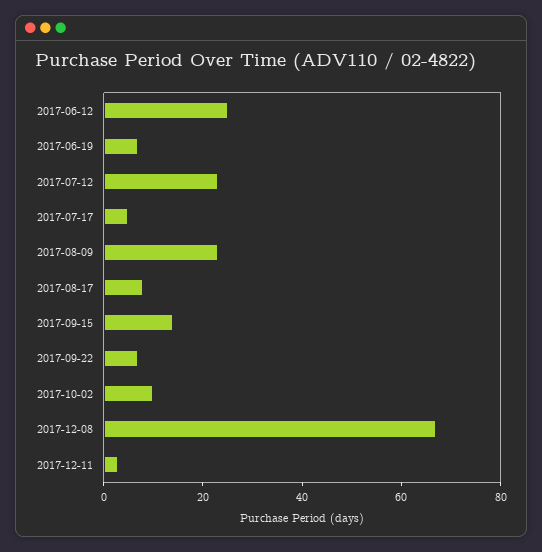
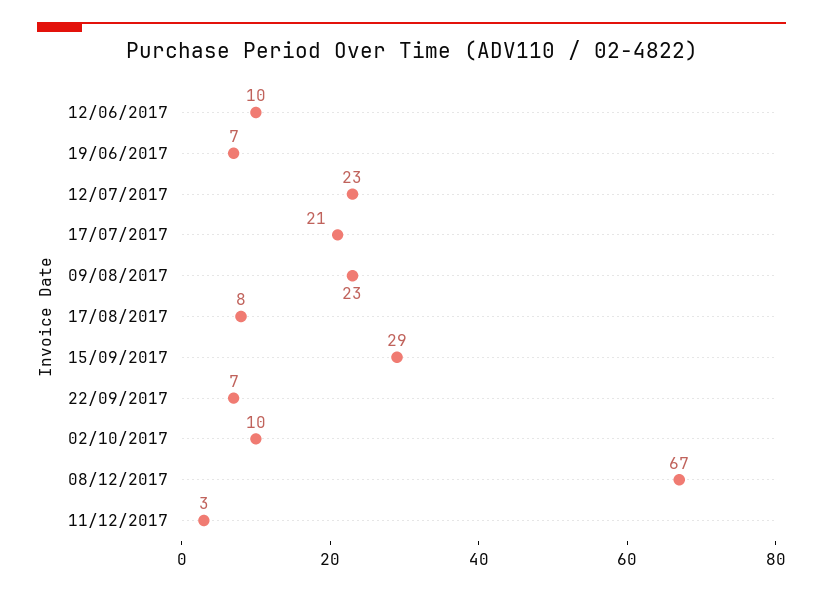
  {
-   "2017-06-12": 25,
+   "2017-06-12": 10,
    "2017-06-19": 7,
    "2017-07-12": 23,
-   "2017-07-17": 5,
+   "2017-07-17": 21,
    "2017-08-09": 23,
    "2017-08-17": 8,
-   "2017-09-15": 15,
+   "2017-09-15": 29,
    "2017-09-22": 7,
    "2017-10-02": 10,
    "2017-12-08": 67,
    "2017-12-11": 3
  }

